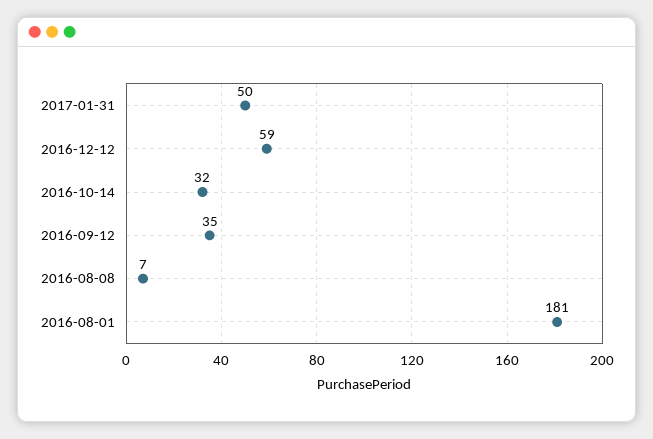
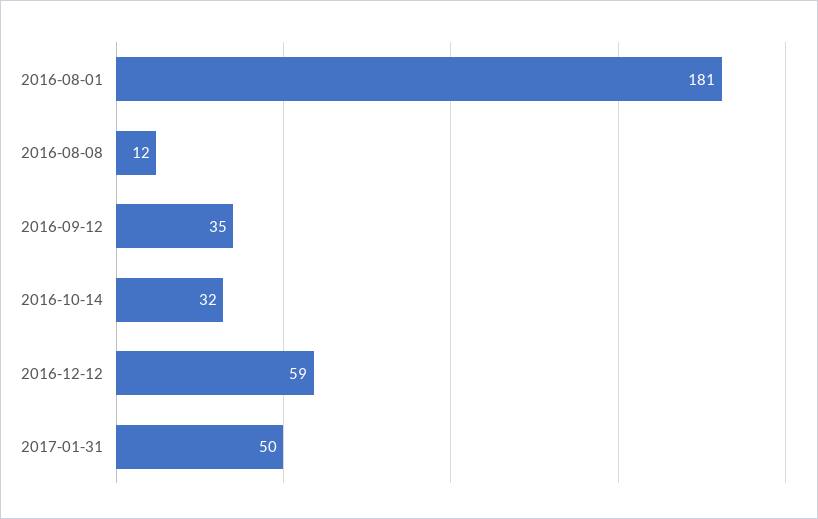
  {
    "2017-01-31": 50,
    "2016-12-12": 59,
    "2016-10-14": 32,
    "2016-09-12": 35,
-   "2016-08-08": 7,
+   "2016-08-08": 12,
    "2016-08-01": 181
  }

